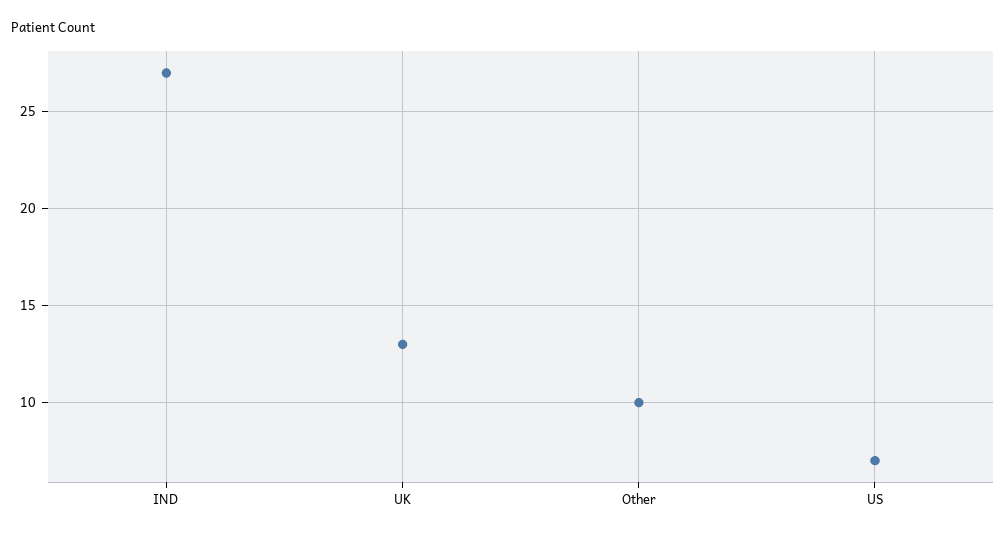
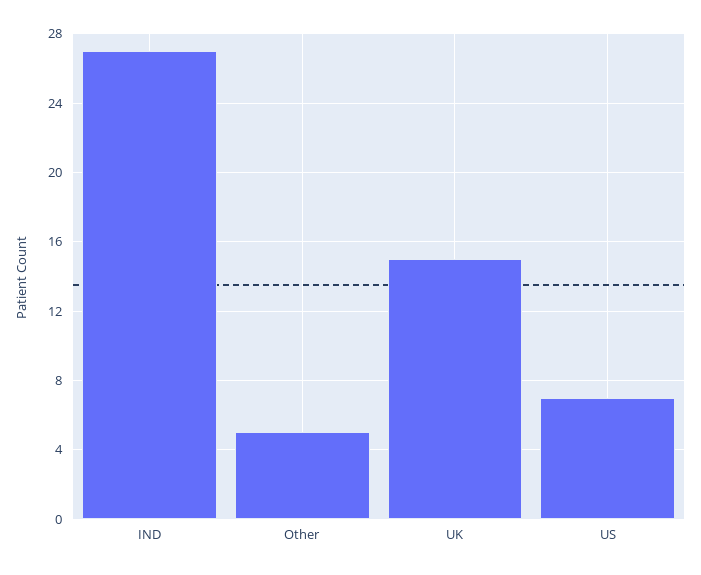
  {
    "IND": 27,
-   "UK": 13,
+   "UK": 15,
-   "Other": 10,
+   "Other": 5,
    "US": 7
  }

